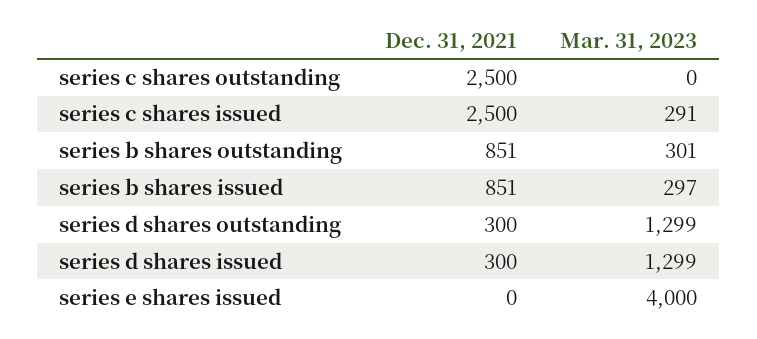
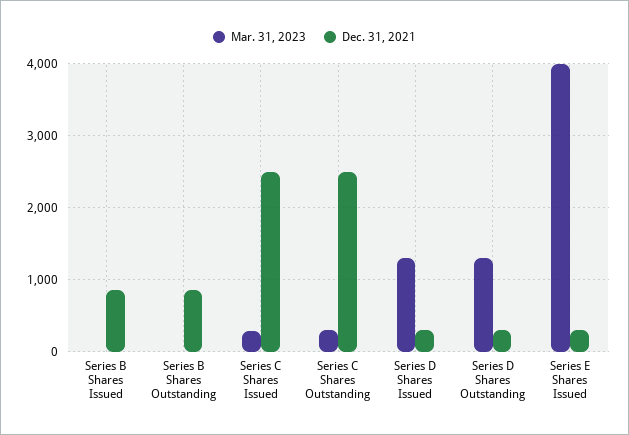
  {
    "Dec. 31, 2021": {
      "series c shares outstanding": 2500,
      "series c shares issued": 2500,
      "series b shares outstanding": 851,
      "series b shares issued": 851,
      "series d shares outstanding": 300,
      "series d shares issued": 300,
-     "series e shares issued": 0
+     "series e shares issued": 300
    },
    "Mar. 31, 2023": {
-     "series c shares outstanding": 0,
+     "series c shares outstanding": 300,
      "series c shares issued": 291,
-     "series b shares outstanding": 301,
+     "series b shares outstanding": 0,
-     "series b shares issued": 297,
+     "series b shares issued": 0,
      "series d shares outstanding": 1299,
      "series d shares issued": 1299,
      "series e shares issued": 4000
    }
  }

